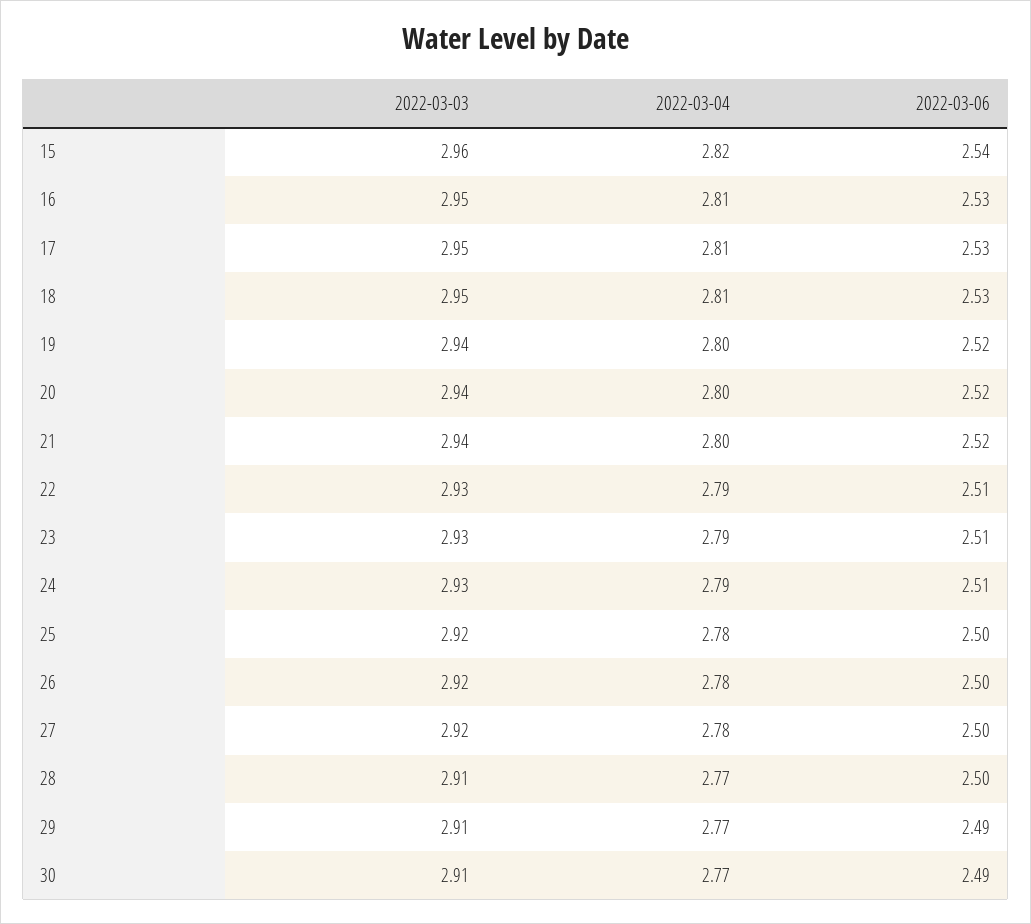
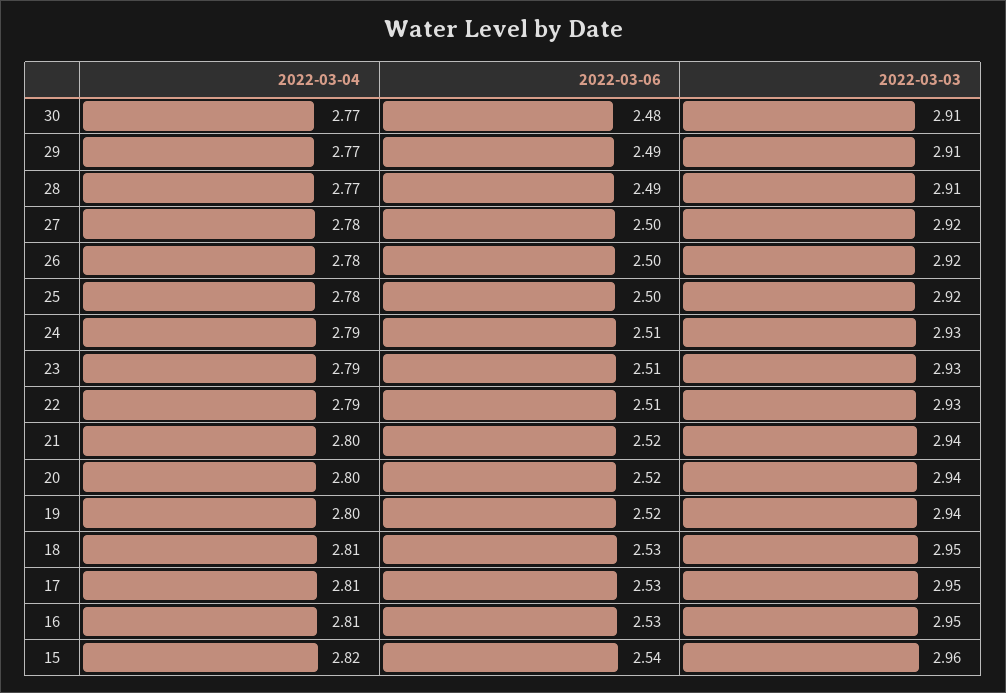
  {
    "2022-03-03": {
      "15": 2.96,
      "16": 2.95,
      "17": 2.95,
      "18": 2.95,
      "19": 2.94,
      "20": 2.94,
      "21": 2.94,
      "22": 2.93,
      "23": 2.93,
      "24": 2.93,
      "25": 2.92,
      "26": 2.92,
      "27": 2.92,
      "28": 2.91,
      "29": 2.91,
      "30": 2.91
    },
    "2022-03-04": {
      "15": 2.82,
      "16": 2.81,
      "17": 2.81,
      "18": 2.81,
      "19": 2.8,
      "20": 2.8,
      "21": 2.8,
      "22": 2.79,
      "23": 2.79,
      "24": 2.79,
      "25": 2.78,
      "26": 2.78,
      "27": 2.78,
      "28": 2.77,
      "29": 2.77,
      "30": 2.77
    },
    "2022-03-06": {
      "15": 2.54,
      "16": 2.53,
      "17": 2.53,
      "18": 2.53,
      "19": 2.52,
      "20": 2.52,
      "21": 2.52,
      "22": 2.51,
      "23": 2.51,
      "24": 2.51,
      "25": 2.5,
      "26": 2.5,
      "27": 2.5,
-     "28": 2.5,
+     "28": 2.49,
      "29": 2.49,
-     "30": 2.49
+     "30": 2.48
    }
  }

